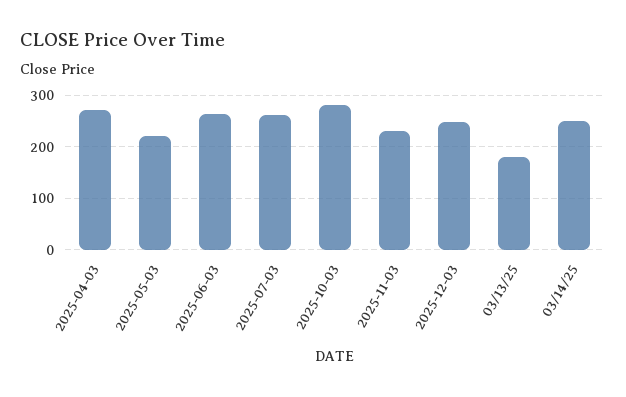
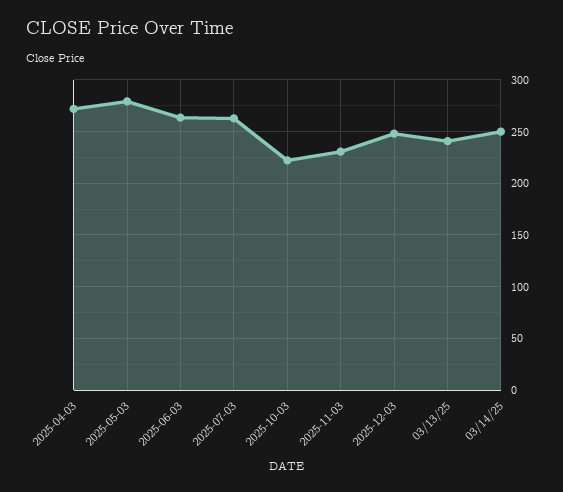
  {
    "2025-04-03": 270,
-   "2025-05-03": 220,
+   "2025-05-03": 280,
    "2025-06-03": 260,
    "2025-07-03": 260,
-   "2025-10-03": 280,
+   "2025-10-03": 220,
    "2025-11-03": 230,
    "2025-12-03": 250,
-   "03/13/25": 180,
+   "03/13/25": 240,
    "03/14/25": 250
  }

